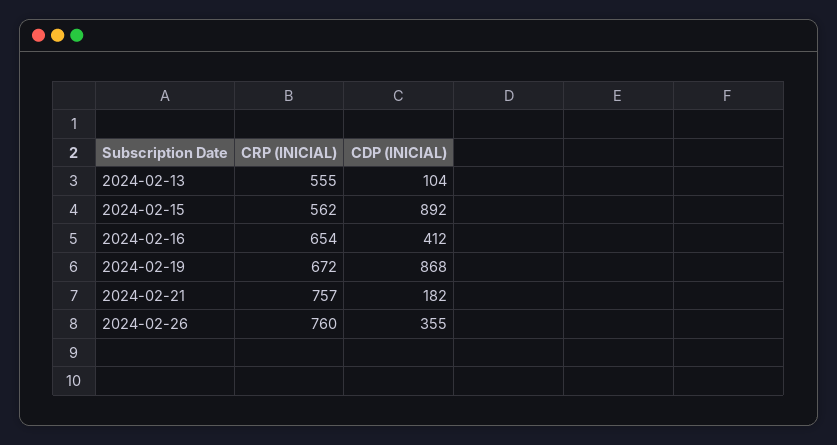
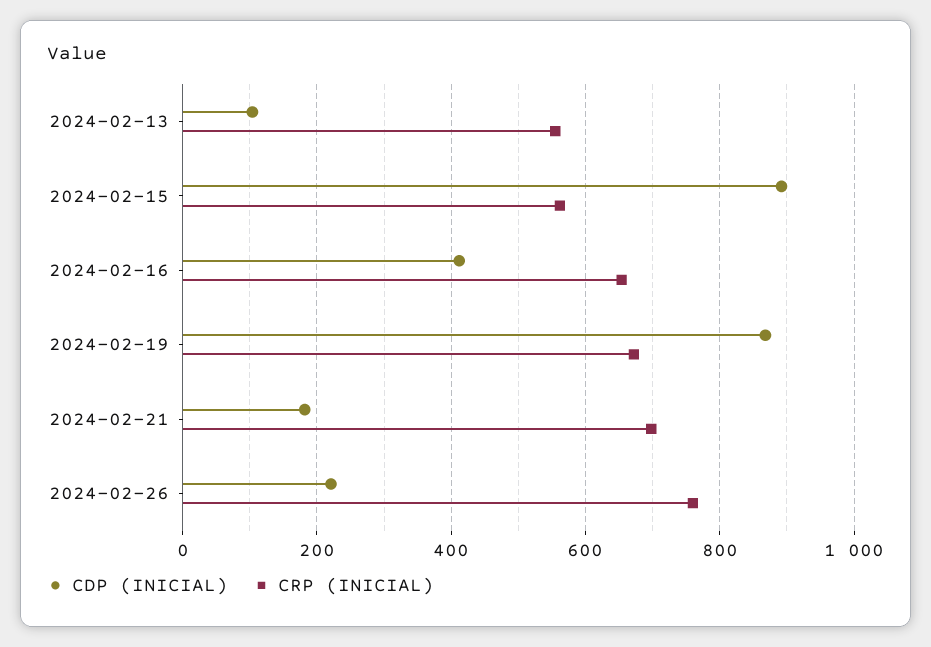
  {
    "CRP (INICIAL)": {
      "2024-02-13": 555,
      "2024-02-15": 562,
      "2024-02-16": 654,
      "2024-02-19": 672,
-     "2024-02-21": 757,
+     "2024-02-21": 700,
      "2024-02-26": 760
    },
    "CDP (INICIAL)": {
      "2024-02-13": 104,
      "2024-02-15": 892,
      "2024-02-16": 412,
      "2024-02-19": 868,
      "2024-02-21": 182,
-     "2024-02-26": 355
+     "2024-02-26": 220
    }
  }

